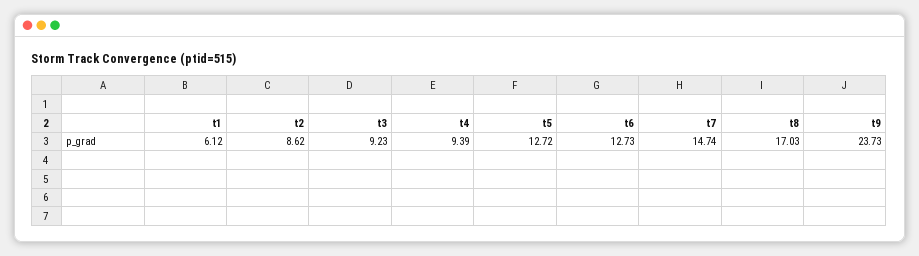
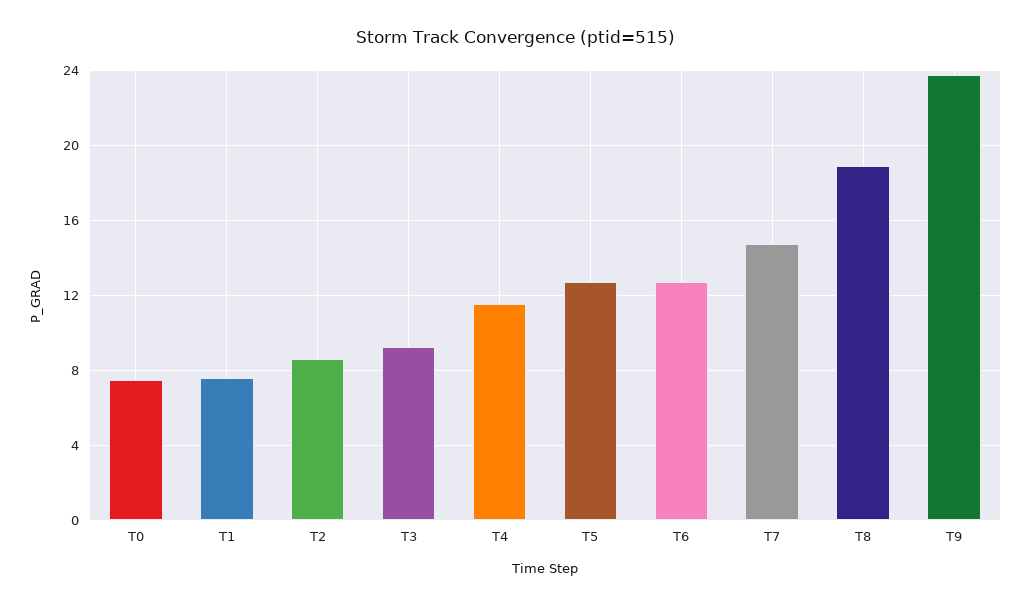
  {
-   "t1": 6.12,
+   "t1": 7.5,
    "t2": 8.62,
    "t3": 9.23,
-   "t4": 9.39,
+   "t4": 11.5,
    "t5": 12.72,
    "t6": 12.73,
    "t7": 14.74,
-   "t8": 17.03,
+   "t8": 19,
-   "t9": 23.73
+   "t9": 23.73,
+   "T0": 7.5
  }

